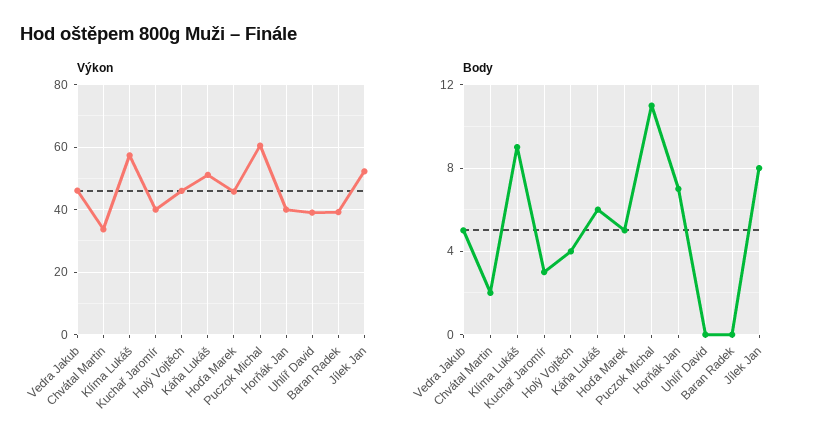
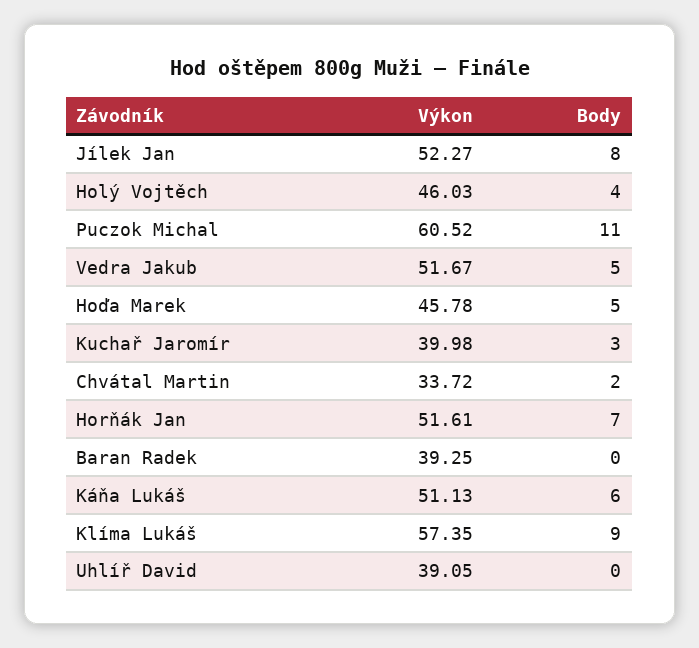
  {
    "Výkon": {
-     "Vedra Jakub": 46,
+     "Vedra Jakub": 51.67,
      "Chvátal Martin": 33.72,
      "Klíma Lukáš": 57.35,
      "Kuchař Jaromír": 39.98,
      "Holý Vojtěch": 46.03,
      "Káňa Lukáš": 51.13,
      "Hoďa Marek": 45.78,
      "Puczok Michal": 60.52,
-     "Horňák Jan": 40,
+     "Horňák Jan": 51.61,
      "Uhlíř David": 39.05,
      "Baran Radek": 39.25,
      "Jílek Jan": 52.27
    },
    "Body": {
      "Vedra Jakub": 5,
      "Chvátal Martin": 2,
      "Klíma Lukáš": 9,
      "Kuchař Jaromír": 3,
      "Holý Vojtěch": 4,
      "Káňa Lukáš": 6,
      "Hoďa Marek": 5,
      "Puczok Michal": 11,
      "Horňák Jan": 7,
      "Uhlíř David": 0,
      "Baran Radek": 0,
      "Jílek Jan": 8
    }
  }

